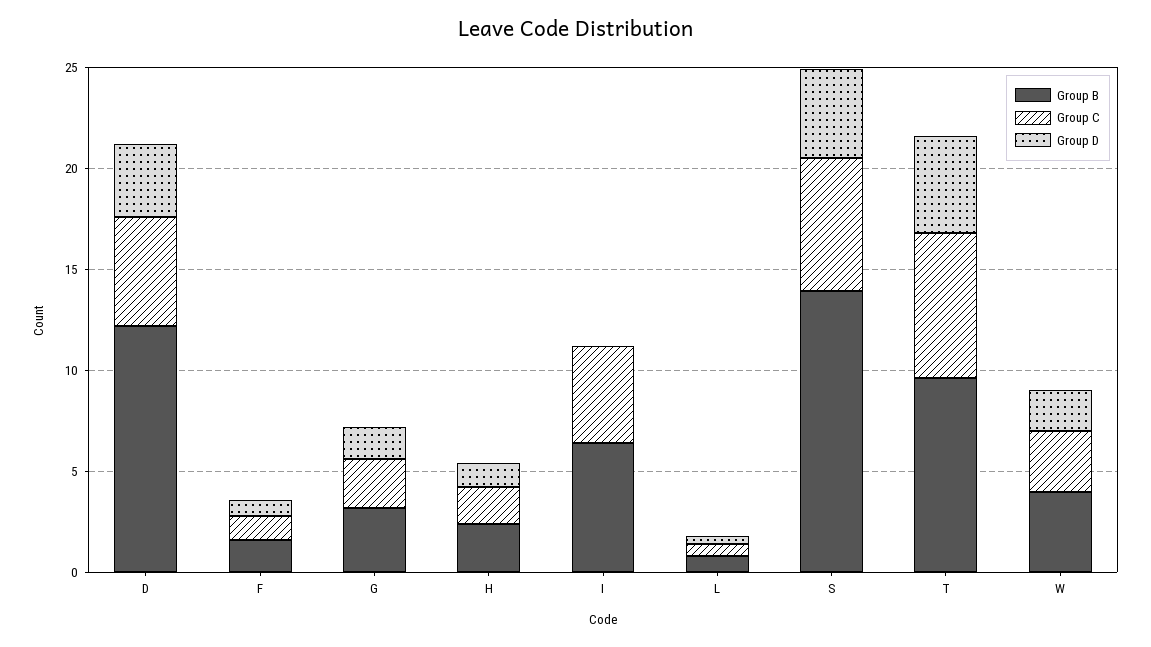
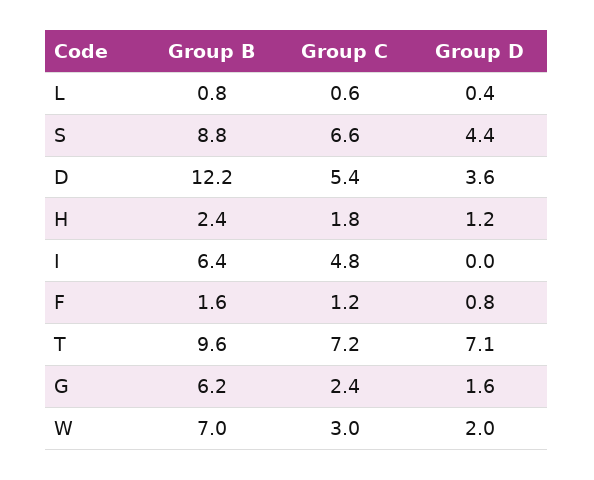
  {
    "Group B": {
      "D": 12.2,
      "F": 1.6,
-     "G": 3,
+     "G": 6.2,
      "H": 2.4,
      "I": 6.4,
      "L": 0.8,
-     "S": 14,
+     "S": 8.8,
      "T": 9.6,
-     "W": 4
+     "W": 7
    },
    "Group C": {
      "D": 5.4,
      "F": 1.2,
      "G": 2.4,
      "H": 1.8,
      "I": 4.8,
      "L": 0.6,
      "S": 6.6,
      "T": 7.2,
      "W": 3
    },
    "Group D": {
      "D": 3.6,
      "F": 0.8,
      "G": 1.6,
      "H": 1.2,
      "I": 0,
      "L": 0.4,
      "S": 4.4,
-     "T": 5,
+     "T": 7.1,
      "W": 2
    }
  }

